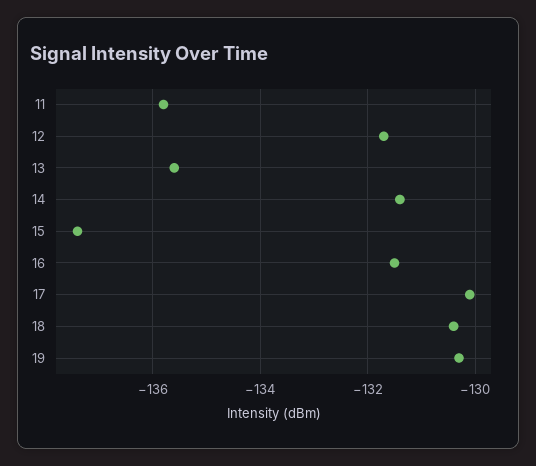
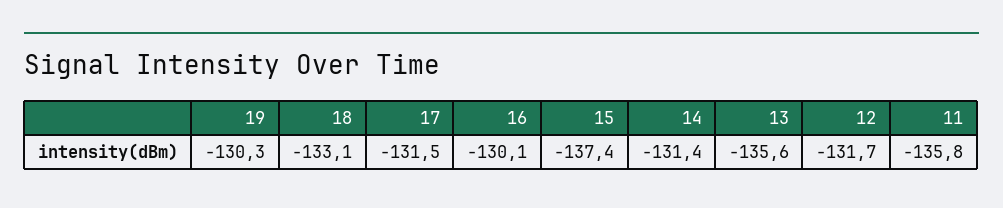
  {
    "11": -135.8,
    "12": -131.7,
    "13": -135.6,
    "14": -131.4,
    "15": -137.4,
-   "16": -131.5,
+   "16": -130.1,
-   "17": -130,
+   "17": -131.5,
-   "18": -130.5,
+   "18": -133.1,
    "19": -130.3
  }

